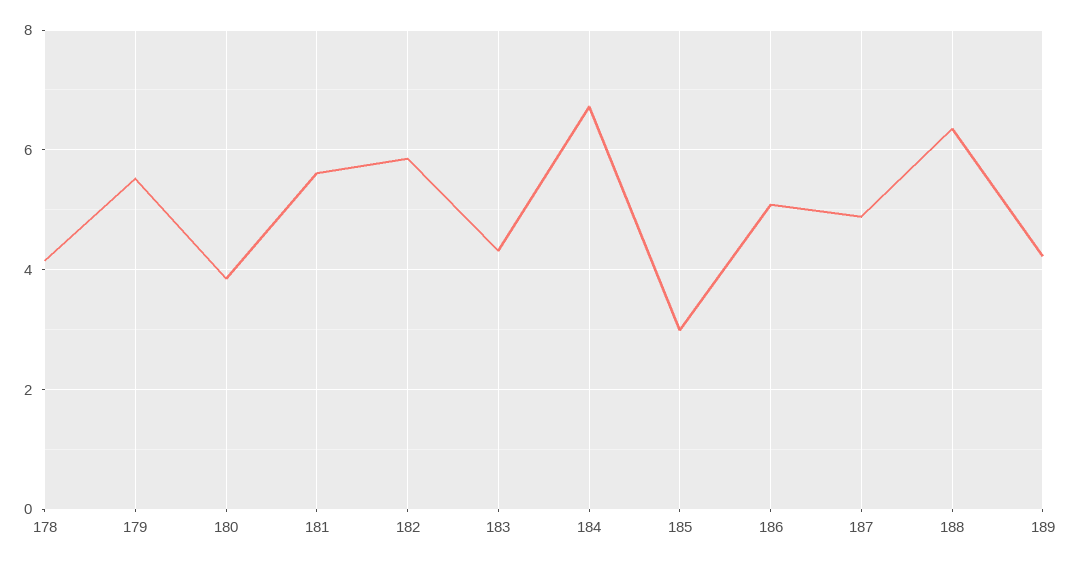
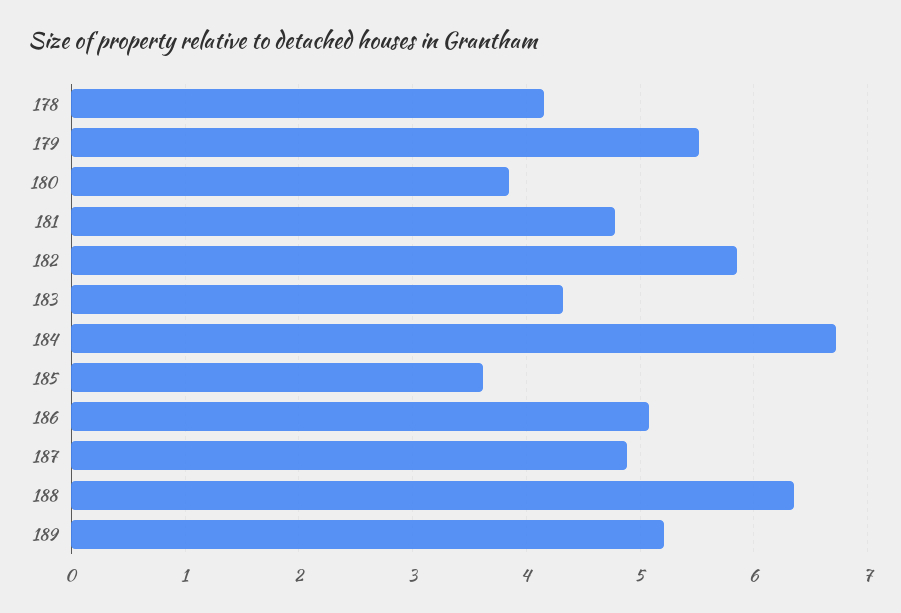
  {
    "178": 4.2,
    "179": 5.5,
    "180": 3.9,
-   "181": 5.6,
+   "181": 4.8,
    "182": 5.9,
    "183": 4.3,
    "184": 6.7,
-   "185": 3,
+   "185": 3.6,
    "186": 5.1,
    "187": 4.9,
    "188": 6.4,
-   "189": 4.2
+   "189": 5.2
  }

